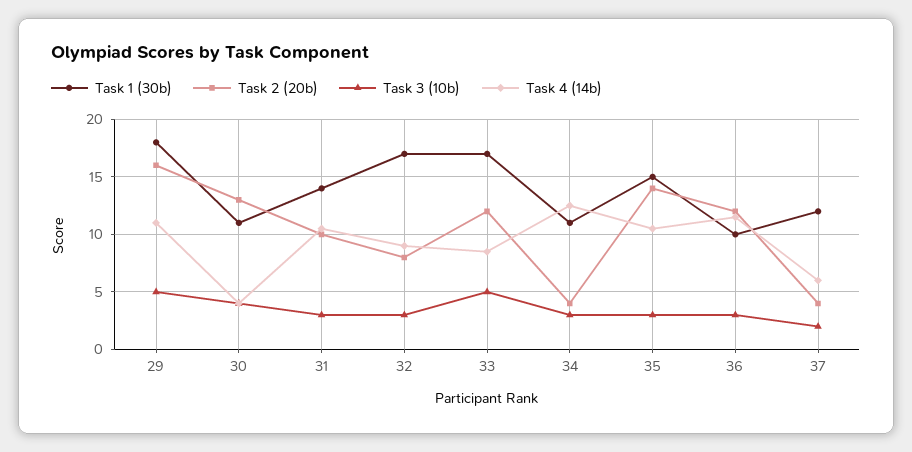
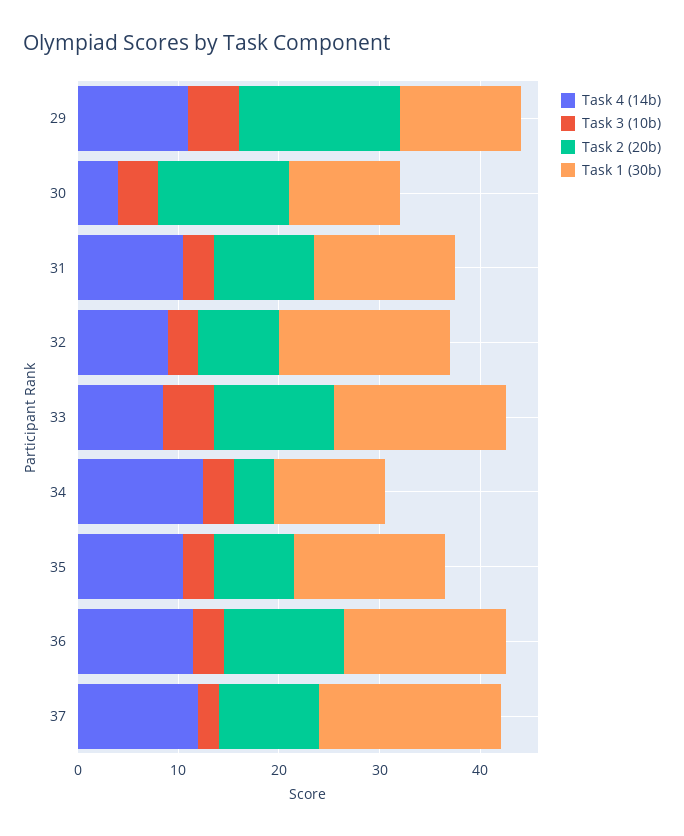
  {
    "Task 1 (30b)": {
-     "29": 18,
+     "29": 12,
      "30": 11,
      "31": 14,
      "32": 17,
      "33": 17,
      "34": 11,
      "35": 15,
-     "36": 10,
+     "36": 16,
-     "37": 12
+     "37": 18
    },
    "Task 2 (20b)": {
      "29": 16,
      "30": 13,
      "31": 10,
      "32": 8,
      "33": 12,
      "34": 4,
-     "35": 14,
+     "35": 8,
      "36": 12,
-     "37": 4
+     "37": 10
    },
    "Task 3 (10b)": {
      "29": 5,
      "30": 4,
      "31": 3,
      "32": 3,
      "33": 5,
      "34": 3,
      "35": 3,
      "36": 3,
      "37": 2
    },
    "Task 4 (14b)": {
      "29": 11,
      "30": 4,
      "31": 11,
      "32": 9,
      "33": 9,
      "34": 13,
      "35": 11,
      "36": 12,
-     "37": 6
+     "37": 12
    }
  }

